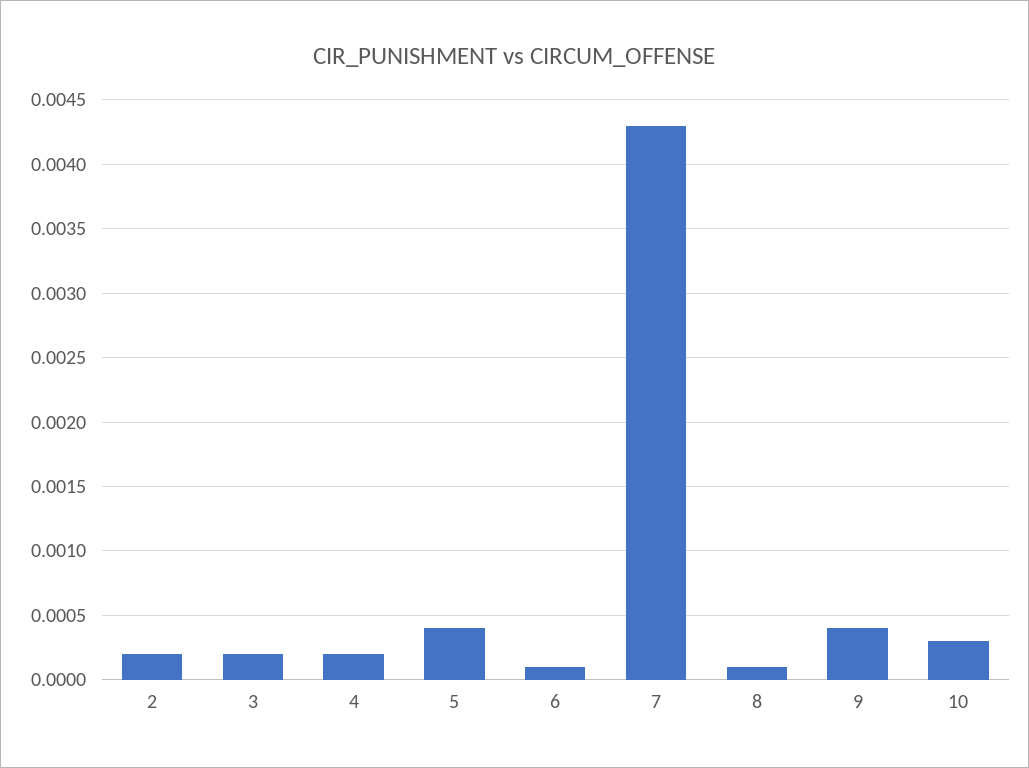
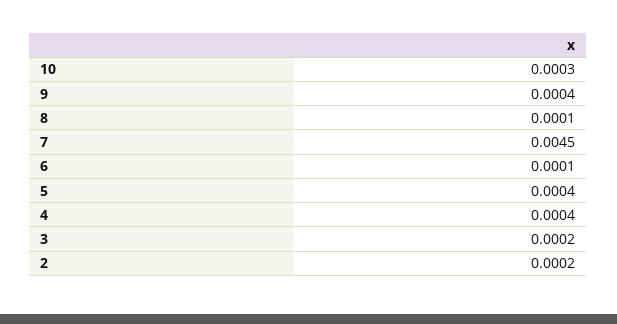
  {
    "2": 0.0002,
    "3": 0.0002,
-   "4": 0.0002,
+   "4": 0.0004,
    "5": 0.0004,
    "6": 0.0001,
-   "7": 0.0043,
+   "7": 0.0045,
    "8": 0.0001,
    "9": 0.0004,
    "10": 0.0003
  }

